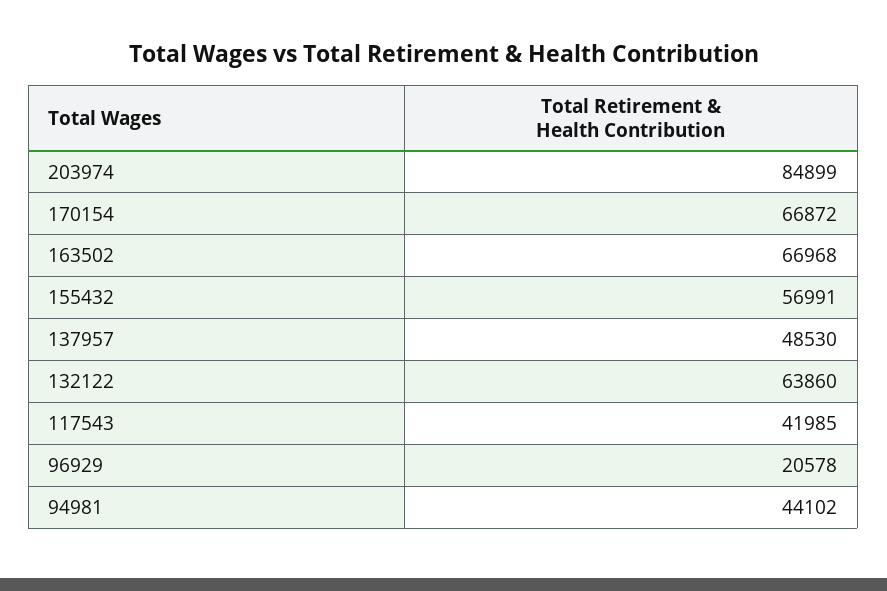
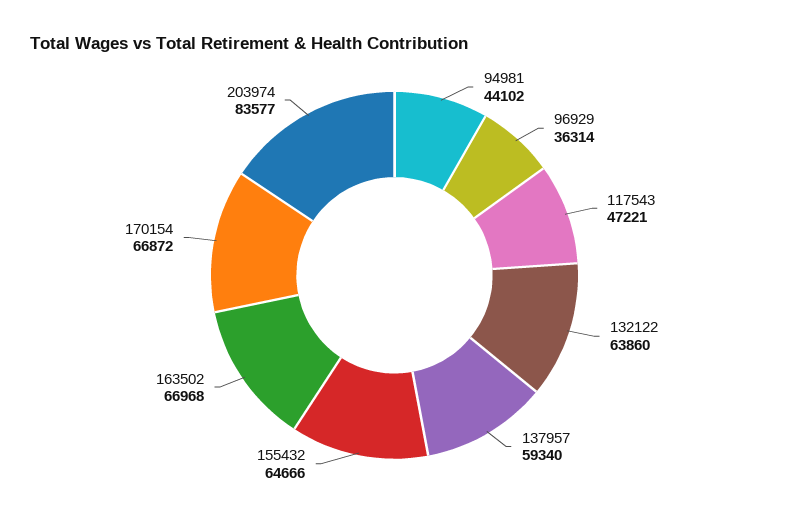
  {
-   "203974": 84899,
+   "203974": 83577,
    "170154": 66872,
    "163502": 66968,
-   "155432": 56991,
+   "155432": 64666,
-   "137957": 48530,
+   "137957": 59340,
    "132122": 63860,
-   "117543": 41985,
+   "117543": 47221,
-   "96929": 20578,
+   "96929": 36314,
    "94981": 44102
  }

